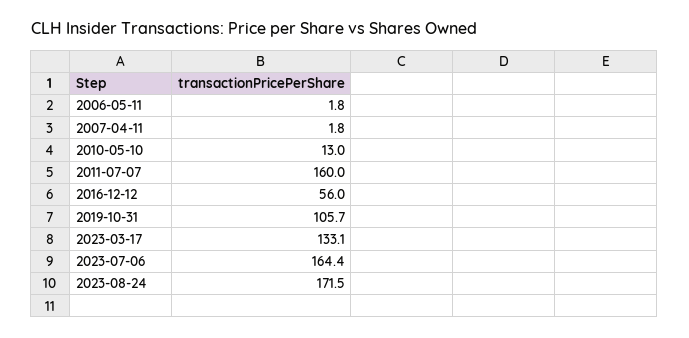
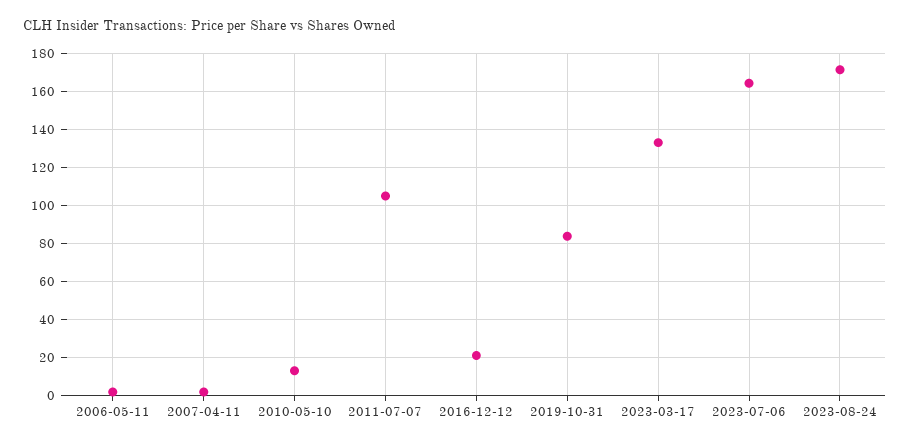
  {
    "2006-05-11": 1.8,
    "2007-04-11": 1.8,
    "2010-05-10": 13,
-   "2011-07-07": 160,
+   "2011-07-07": 105,
-   "2016-12-12": 56,
+   "2016-12-12": 20,
-   "2019-10-31": 105.7,
+   "2019-10-31": 85,
    "2023-03-17": 133.1,
    "2023-07-06": 164.4,
    "2023-08-24": 171.5
  }

